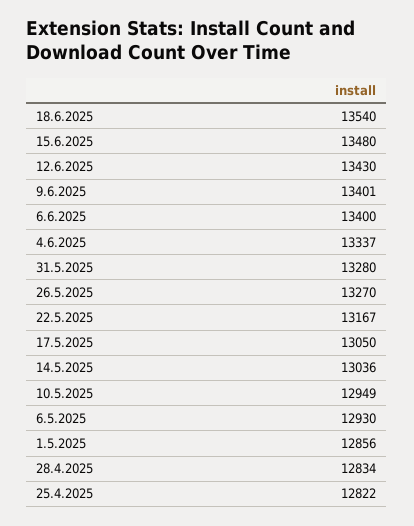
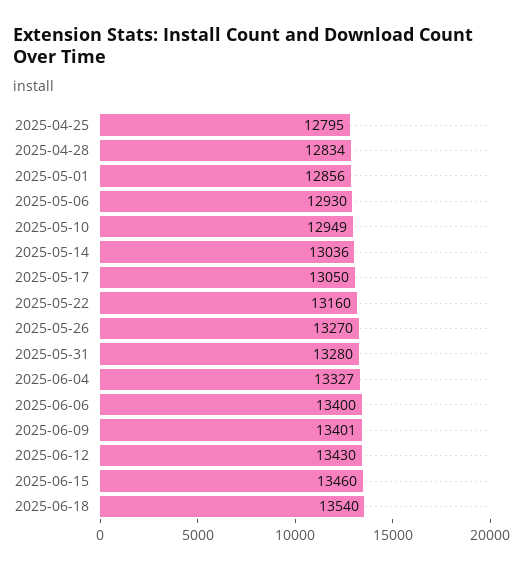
  {
    "18.6.2025": 13540,
-   "15.6.2025": 13480,
+   "15.6.2025": 13460,
    "12.6.2025": 13430,
    "9.6.2025": 13401,
    "6.6.2025": 13400,
-   "4.6.2025": 13337,
+   "4.6.2025": 13327,
    "31.5.2025": 13280,
    "26.5.2025": 13270,
-   "22.5.2025": 13167,
+   "22.5.2025": 13160,
    "17.5.2025": 13050,
    "14.5.2025": 13036,
    "10.5.2025": 12949,
    "6.5.2025": 12930,
    "1.5.2025": 12856,
    "28.4.2025": 12834,
-   "25.4.2025": 12822
+   "25.4.2025": 12795
  }

